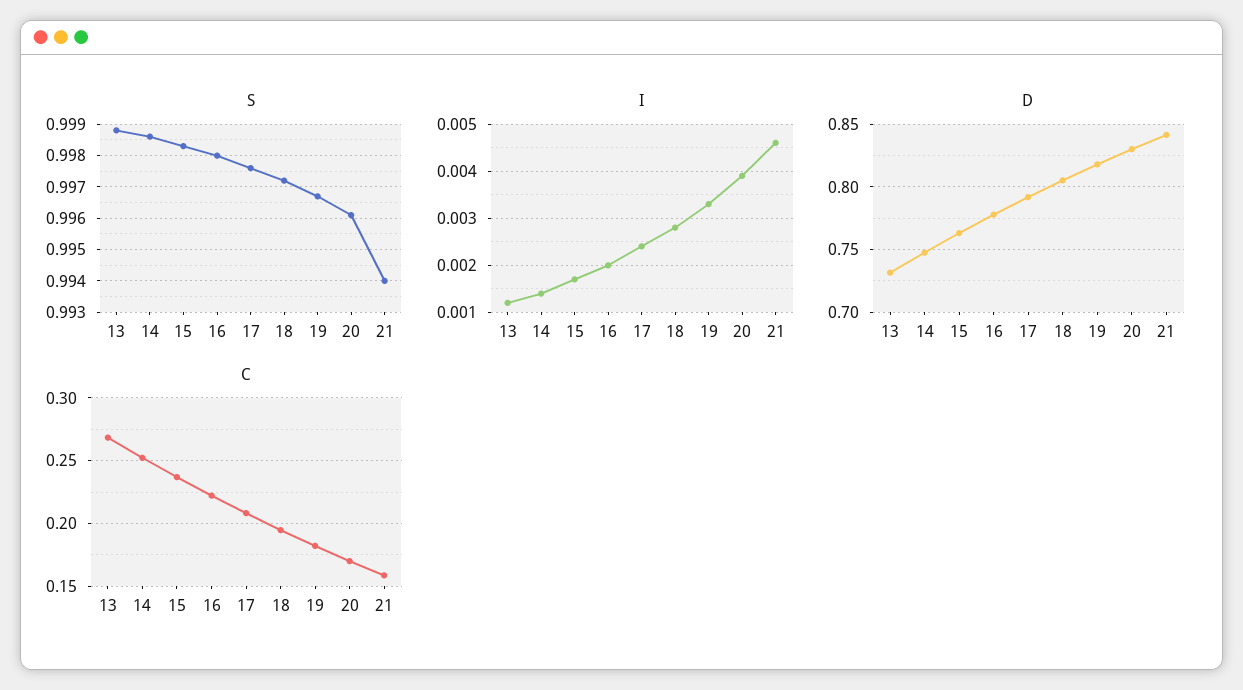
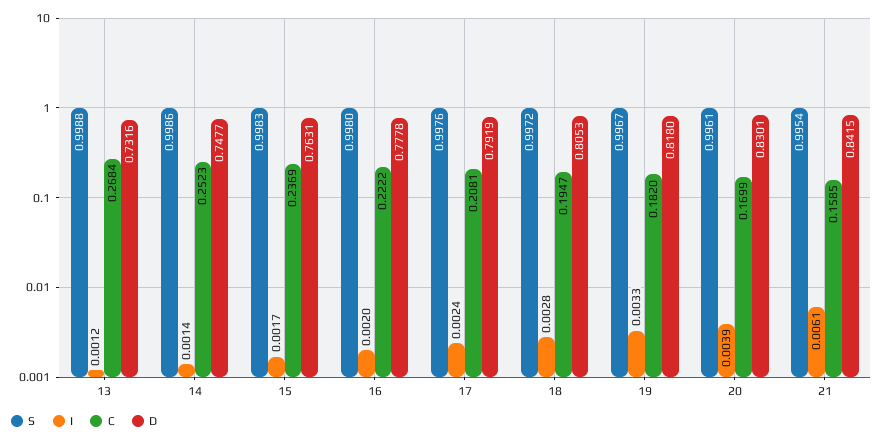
  {
    "S": {
      "13": 0.9988,
      "14": 0.9986,
      "15": 0.9983,
      "16": 0.998,
      "17": 0.9976,
      "18": 0.9972,
      "19": 0.9967,
      "20": 0.9961,
-     "21": 0.994
+     "21": 0.9954
    },
    "I": {
      "13": 0.0012,
      "14": 0.0014,
      "15": 0.0017,
      "16": 0.002,
      "17": 0.0024,
      "18": 0.0028,
      "19": 0.0033,
      "20": 0.0039,
-     "21": 0.0045
+     "21": 0.0061
    },
    "D": {
      "13": 0.7316,
      "14": 0.7477,
      "15": 0.7631,
      "16": 0.7778,
      "17": 0.7919,
      "18": 0.8053,
      "19": 0.818,
      "20": 0.8301,
      "21": 0.8415
    },
    "C": {
      "13": 0.2684,
      "14": 0.2523,
      "15": 0.2369,
      "16": 0.2222,
      "17": 0.2081,
      "18": 0.1947,
      "19": 0.182,
      "20": 0.1699,
      "21": 0.1585
    }
  }

